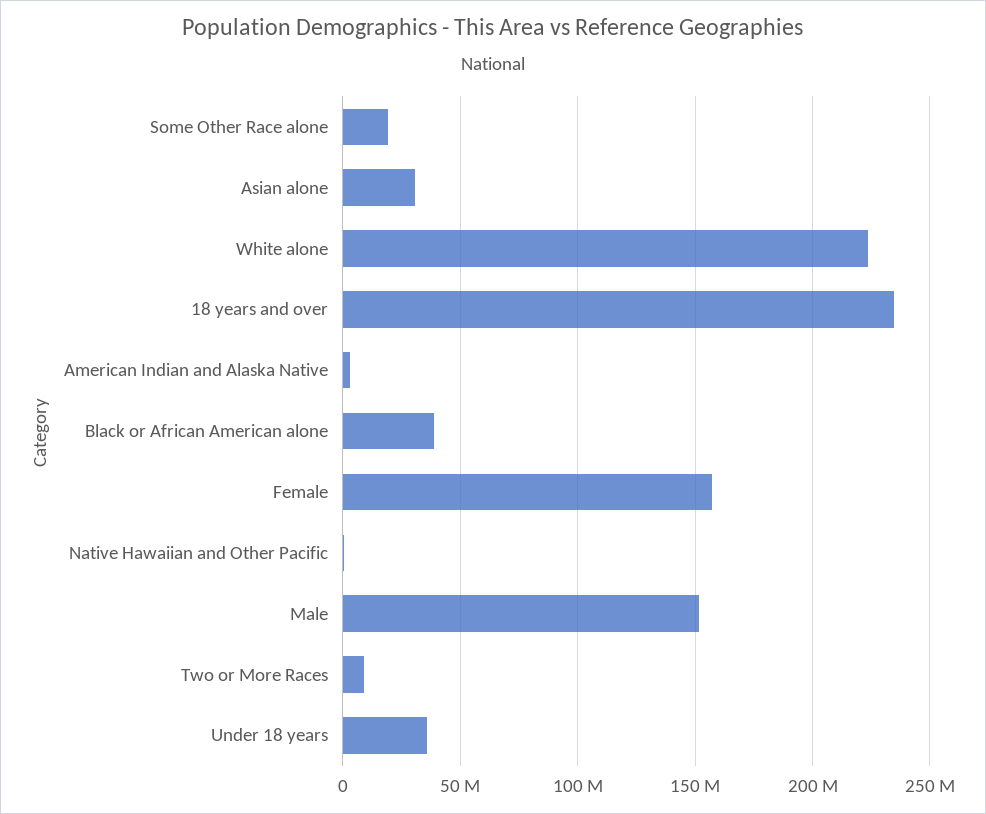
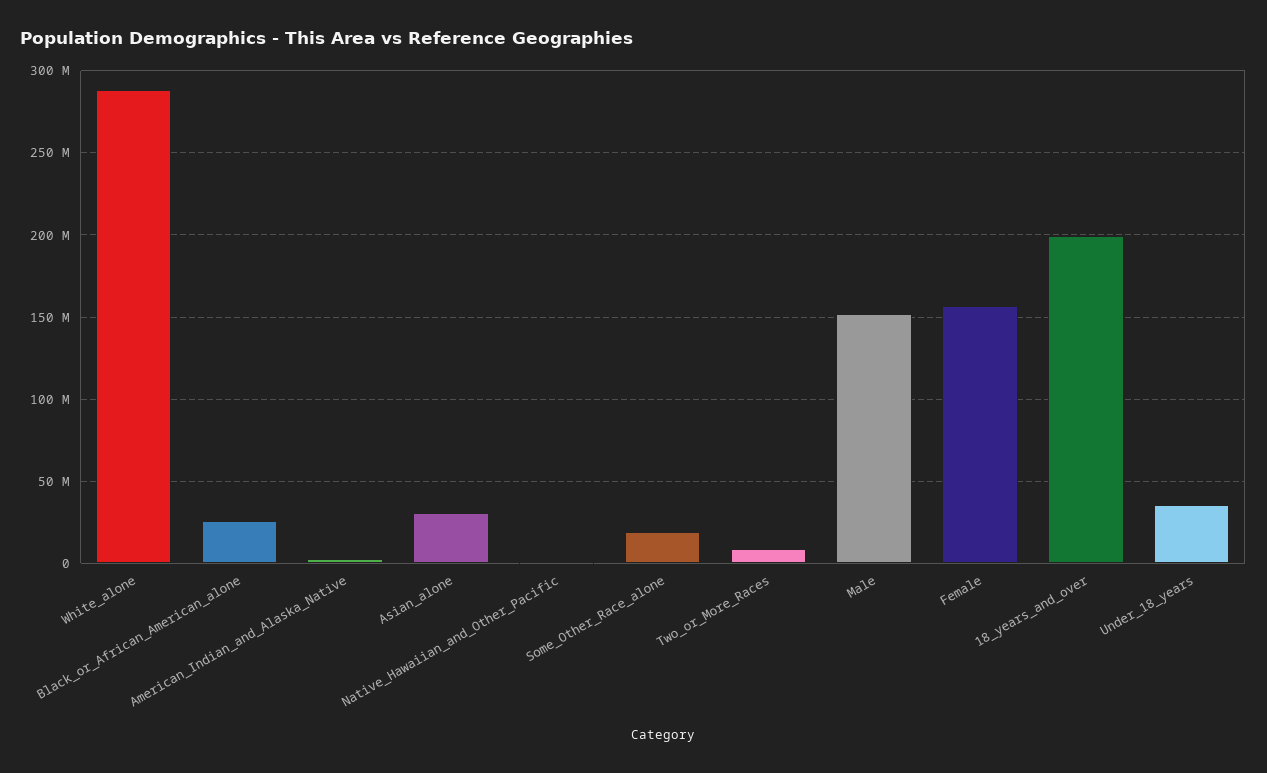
  {
    "Some Other Race alone": 20000000,
    "Asian alone": 30000000,
-   "White alone": 225000000,
+   "White alone": 290000000,
-   "18 years and over": 235000000,
+   "18 years and over": 200000000,
    "American Indian and Alaska Native": 5000000,
-   "Black or African American alone": 40000000,
+   "Black or African American alone": 25000000,
    "Female": 155000000,
    "Native Hawaiian and Other Pacific": 0,
    "Male": 150000000,
    "Two or More Races": 10000000,
    "Under 18 years": 35000000
  }

